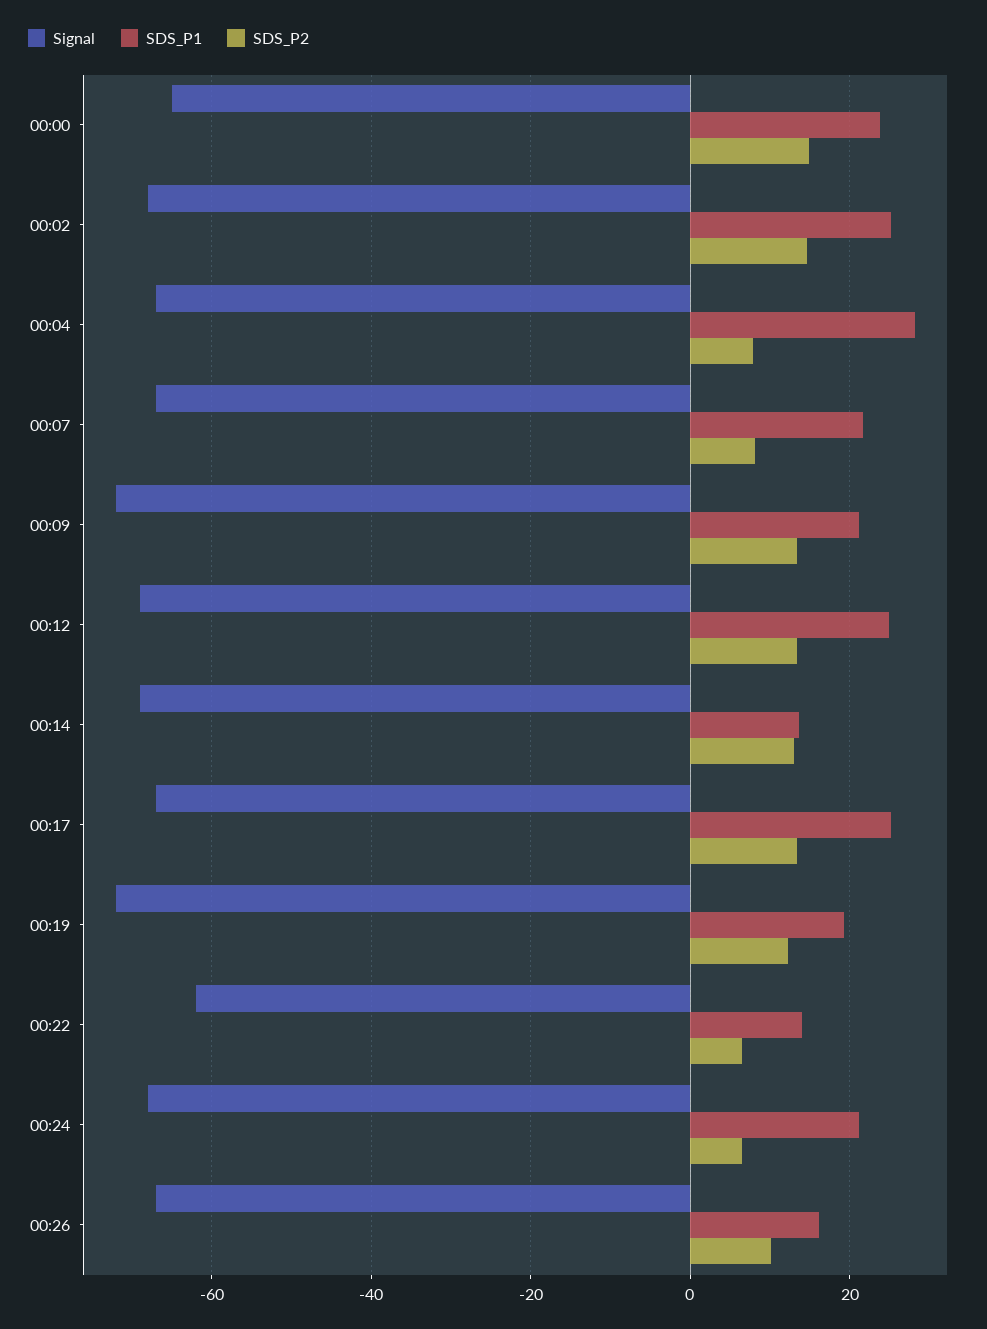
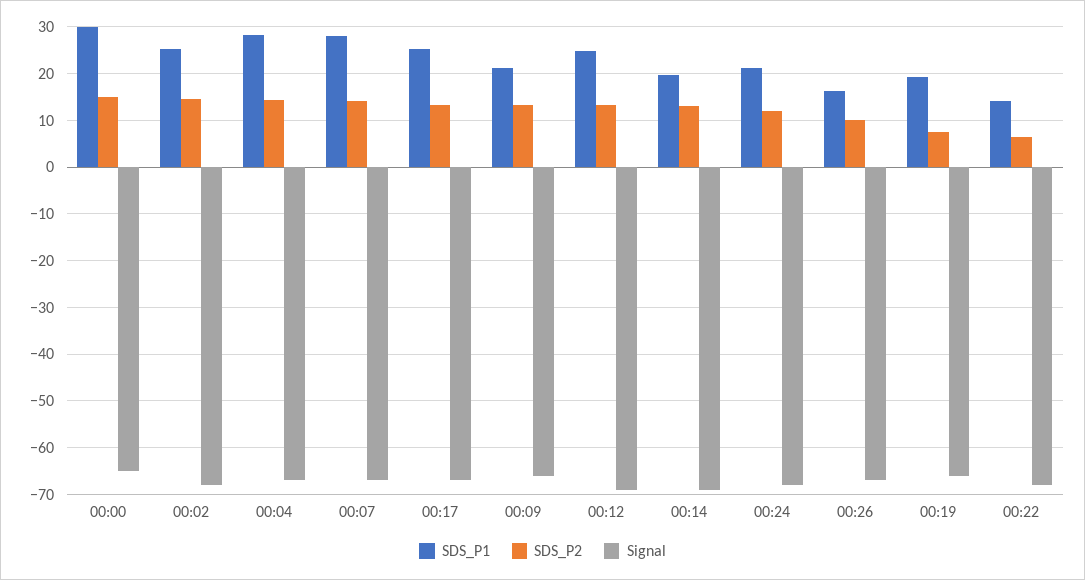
  {
    "Signal": {
      "00:00": -66,
      "00:02": -68,
      "00:04": -68,
      "00:07": -68,
-     "00:09": -72,
+     "00:09": -66,
      "00:12": -70,
      "00:14": -70,
      "00:17": -68,
-     "00:19": -72,
+     "00:19": -66,
-     "00:22": -62,
+     "00:22": -68,
      "00:24": -68,
      "00:26": -68
    },
    "SDS_P1": {
-     "00:00": 24,
+     "00:00": 30,
      "00:02": 26,
      "00:04": 28,
-     "00:07": 22,
+     "00:07": 28,
      "00:09": 22,
      "00:12": 24,
-     "00:14": 14,
+     "00:14": 20,
      "00:17": 26,
      "00:19": 20,
      "00:22": 14,
      "00:24": 22,
      "00:26": 16
    },
    "SDS_P2": {
      "00:00": 14,
      "00:02": 14,
-     "00:04": 8,
+     "00:04": 14,
-     "00:07": 8,
+     "00:07": 14,
      "00:09": 14,
      "00:12": 14,
      "00:14": 14,
      "00:17": 14,
-     "00:19": 12,
+     "00:19": 8,
      "00:22": 6,
-     "00:24": 6,
+     "00:24": 12,
      "00:26": 10
    }
  }

